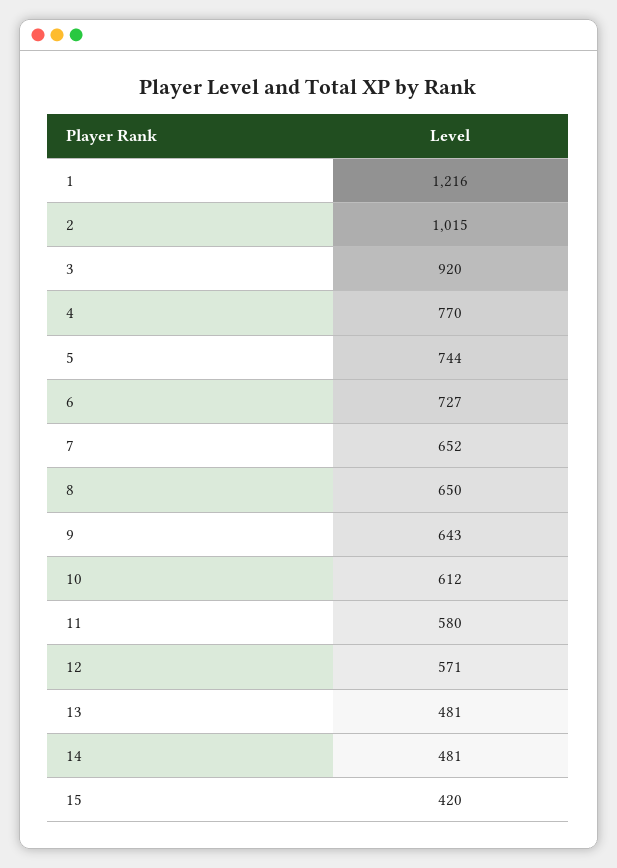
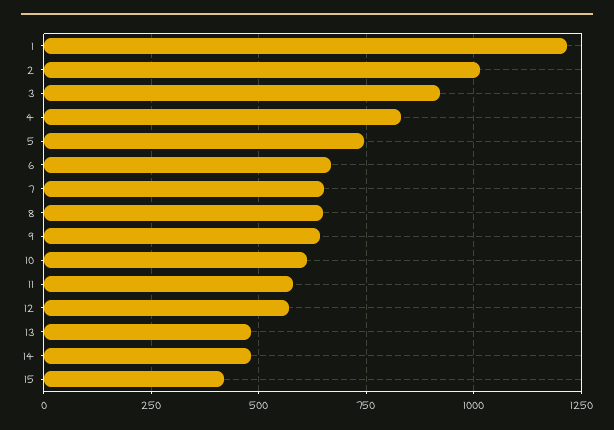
  {
    "1": 1216,
    "2": 1015,
    "3": 920,
-   "4": 770,
+   "4": 825,
    "5": 744,
-   "6": 727,
+   "6": 675,
    "7": 652,
    "8": 650,
    "9": 643,
    "10": 612,
    "11": 580,
    "12": 571,
    "13": 481,
    "14": 481,
    "15": 420
  }

